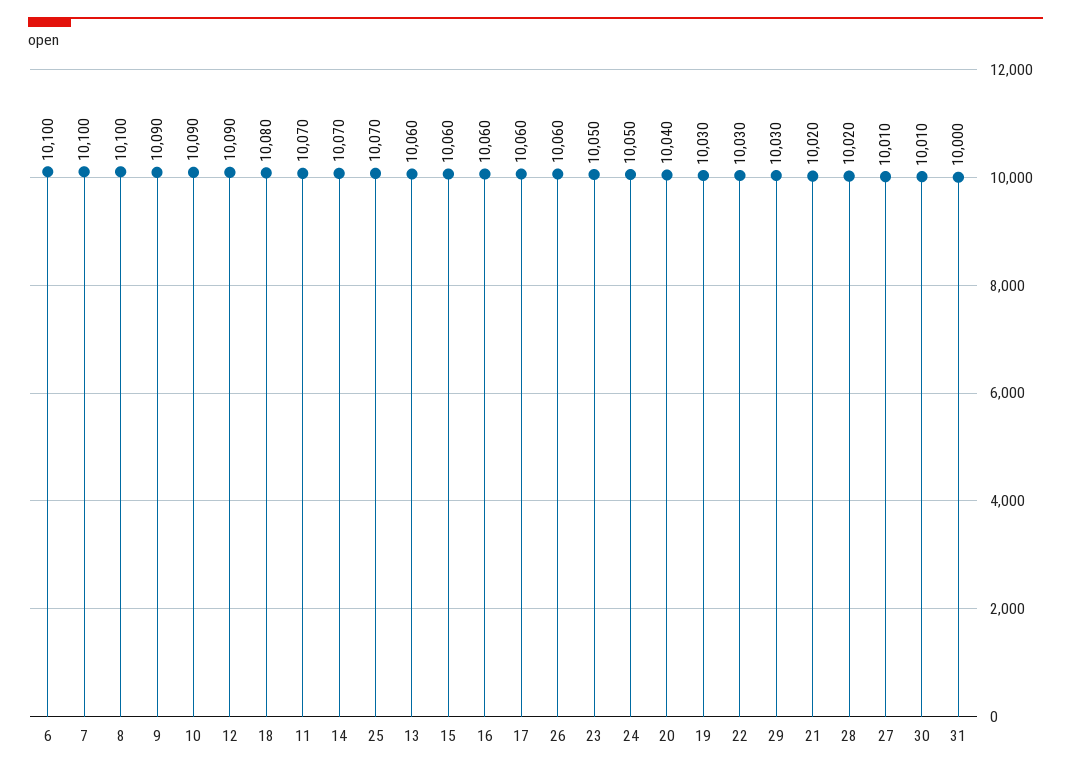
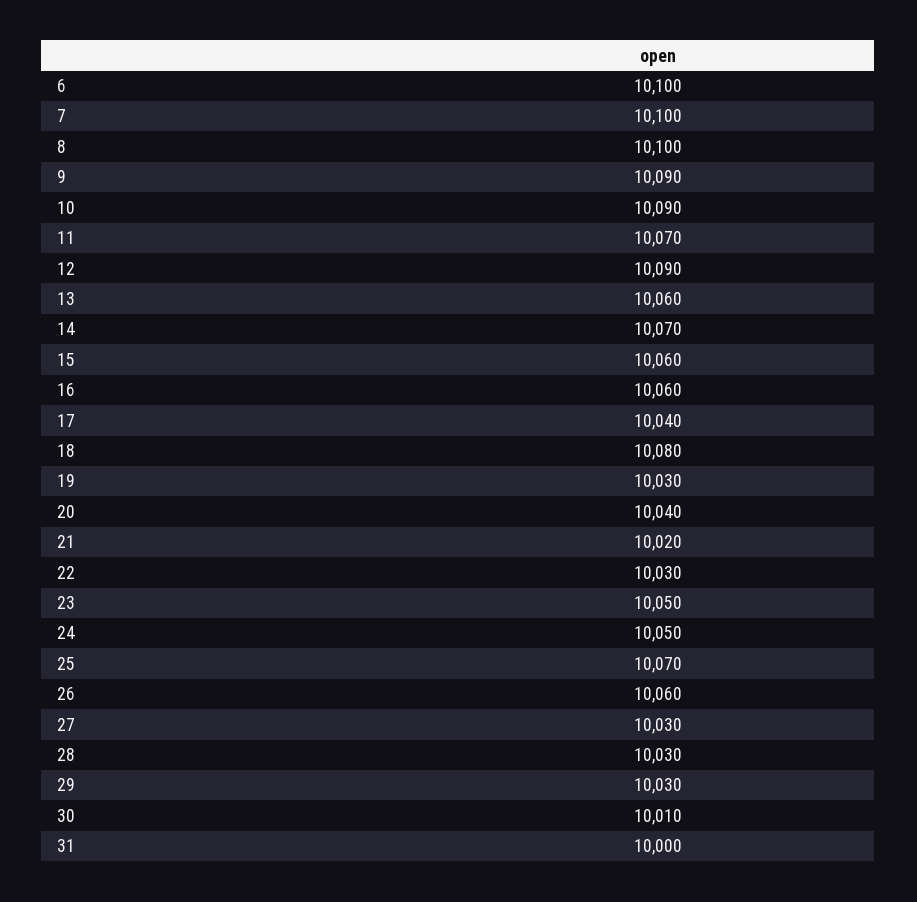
  {
    "6": 10100,
    "7": 10100,
    "8": 10100,
    "9": 10090,
    "10": 10090,
    "12": 10090,
    "18": 10080,
    "11": 10070,
    "14": 10070,
    "25": 10070,
    "13": 10060,
    "15": 10060,
    "16": 10060,
-   "17": 10060,
+   "17": 10040,
    "26": 10060,
    "23": 10050,
    "24": 10050,
    "20": 10040,
    "19": 10030,
    "22": 10030,
    "29": 10030,
    "21": 10020,
-   "28": 10020,
+   "28": 10030,
-   "27": 10010,
+   "27": 10030,
    "30": 10010,
    "31": 10000
  }

